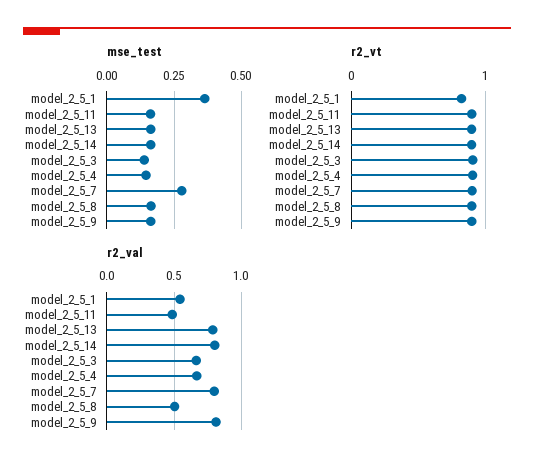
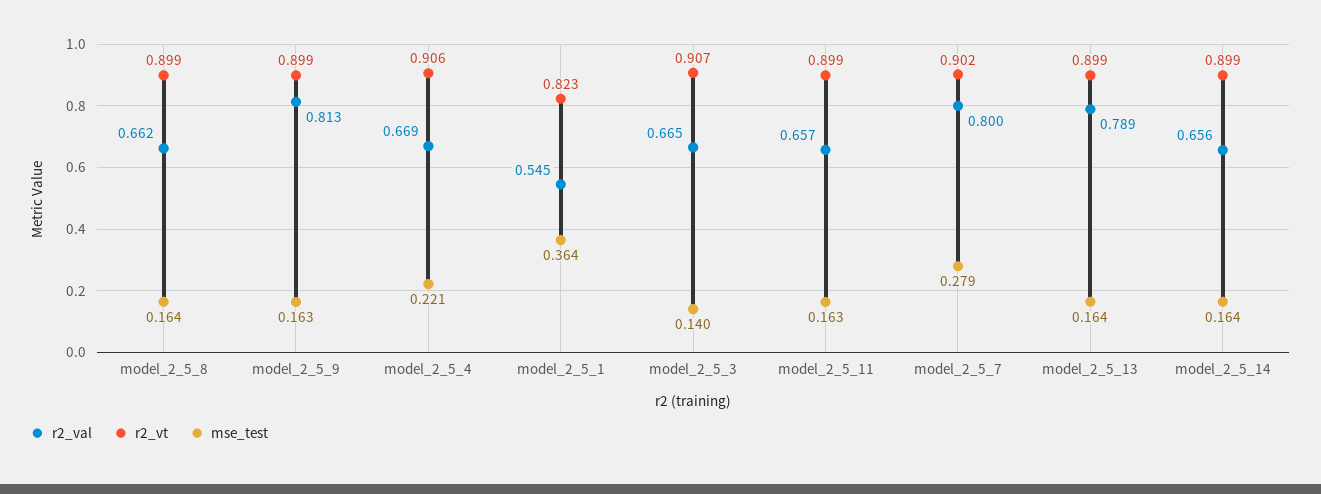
  {
    "mse_test": {
      "model_2_5_1": 0.364,
      "model_2_5_11": 0.163,
      "model_2_5_13": 0.164,
      "model_2_5_14": 0.164,
      "model_2_5_3": 0.14,
-     "model_2_5_4": 0.15,
+     "model_2_5_4": 0.221,
      "model_2_5_7": 0.279,
      "model_2_5_8": 0.164,
      "model_2_5_9": 0.163
    },
    "r2_vt": {
      "model_2_5_1": 0.823,
      "model_2_5_11": 0.899,
      "model_2_5_13": 0.899,
      "model_2_5_14": 0.899,
      "model_2_5_3": 0.907,
      "model_2_5_4": 0.906,
      "model_2_5_7": 0.902,
      "model_2_5_8": 0.899,
      "model_2_5_9": 0.899
    },
    "r2_val": {
      "model_2_5_1": 0.545,
-     "model_2_5_11": 0.5,
+     "model_2_5_11": 0.657,
      "model_2_5_13": 0.789,
-     "model_2_5_14": 0.8,
+     "model_2_5_14": 0.656,
      "model_2_5_3": 0.665,
      "model_2_5_4": 0.669,
      "model_2_5_7": 0.8,
-     "model_2_5_8": 0.5,
+     "model_2_5_8": 0.662,
      "model_2_5_9": 0.813
    }
  }

